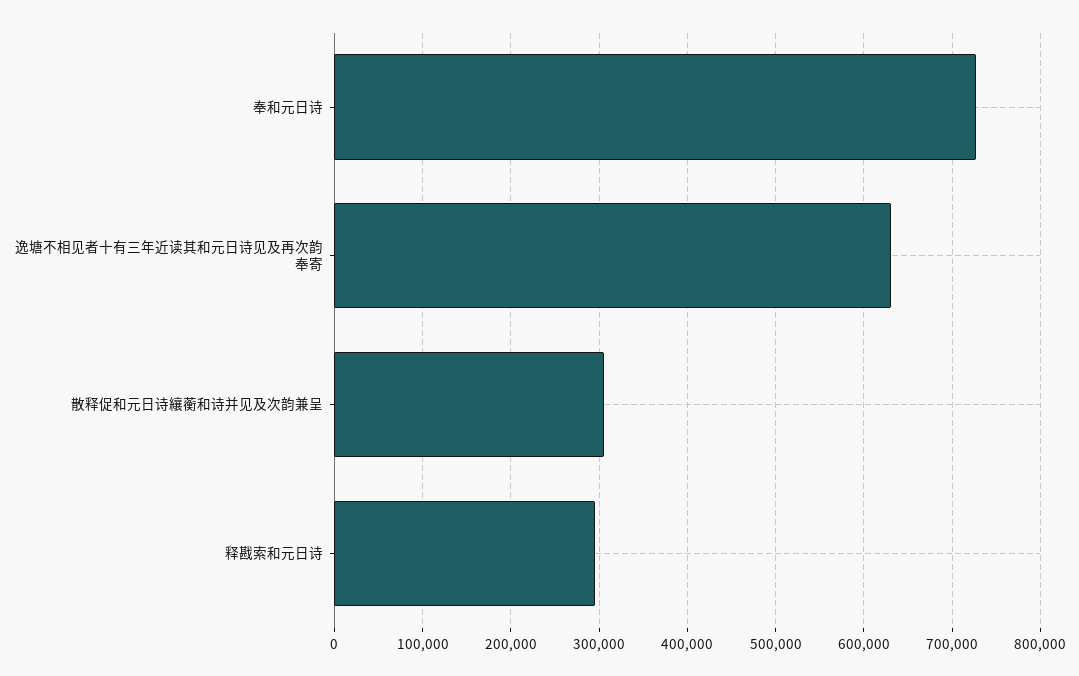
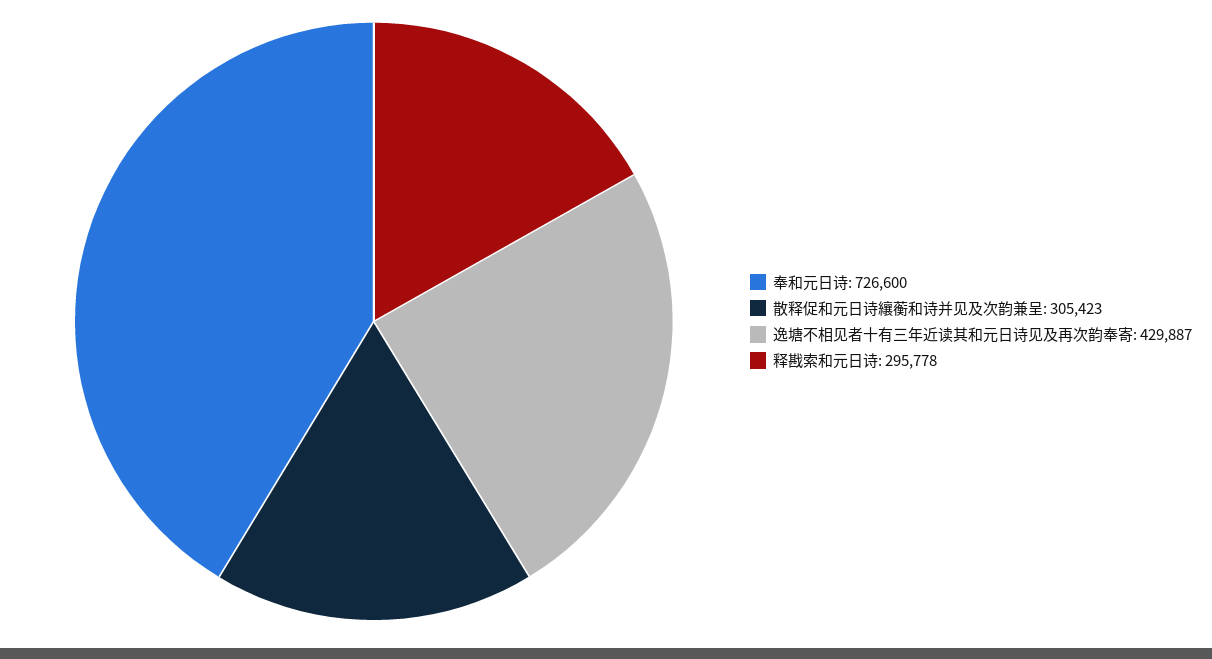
  {
    "奉和元日诗": 726600,
-   "逸塘不相见者十有三年近读其和元日诗见及再次韵奉寄": 630000,
+   "逸塘不相见者十有三年近读其和元日诗见及再次韵奉寄": 429887,
    "散释促和元日诗纕蘅和诗并见及次韵兼呈": 305423,
    "释戡索和元日诗": 295778
  }

